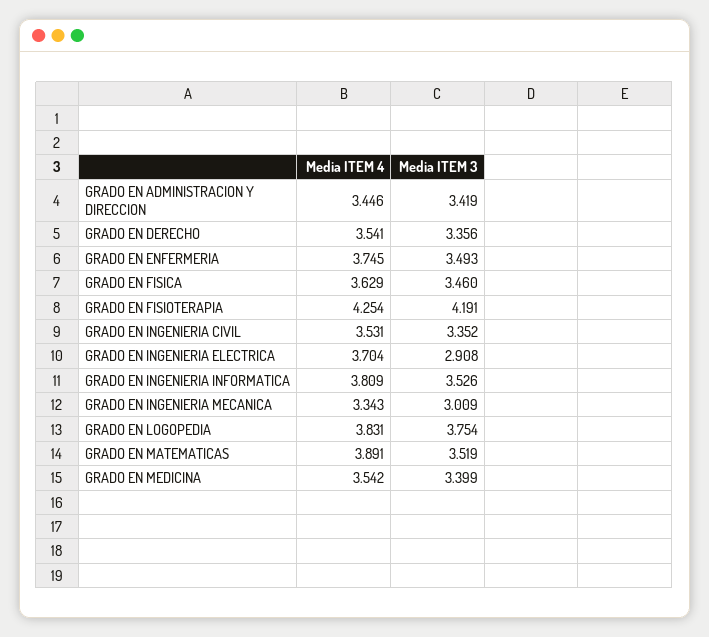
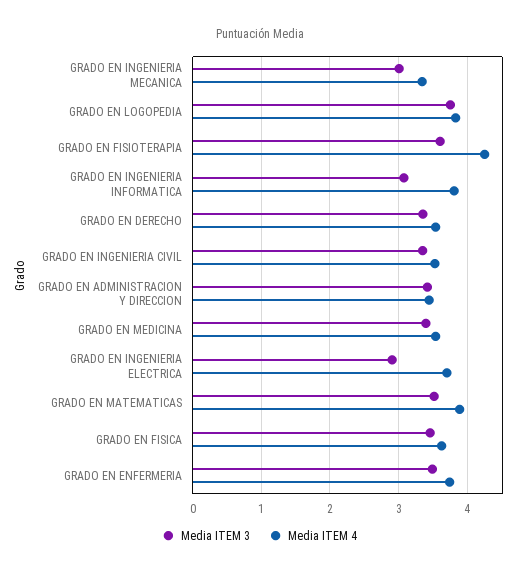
  {
    "Media ITEM 4": {
      "GRADO EN ADMINISTRACION Y DIRECCION": 3.446,
      "GRADO EN DERECHO": 3.541,
      "GRADO EN ENFERMERIA": 3.745,
      "GRADO EN FISICA": 3.629,
      "GRADO EN FISIOTERAPIA": 4.254,
      "GRADO EN INGENIERIA CIVIL": 3.531,
      "GRADO EN INGENIERIA ELECTRICA": 3.704,
      "GRADO EN INGENIERIA INFORMATICA": 3.809,
      "GRADO EN INGENIERIA MECANICA": 3.343,
      "GRADO EN LOGOPEDIA": 3.831,
      "GRADO EN MATEMATICAS": 3.891,
      "GRADO EN MEDICINA": 3.542
    },
    "Media ITEM 3": {
      "GRADO EN ADMINISTRACION Y DIRECCION": 3.419,
      "GRADO EN DERECHO": 3.356,
      "GRADO EN ENFERMERIA": 3.493,
      "GRADO EN FISICA": 3.46,
-     "GRADO EN FISIOTERAPIA": 4.191,
+     "GRADO EN FISIOTERAPIA": 3.6,
      "GRADO EN INGENIERIA CIVIL": 3.352,
      "GRADO EN INGENIERIA ELECTRICA": 2.908,
-     "GRADO EN INGENIERIA INFORMATICA": 3.526,
+     "GRADO EN INGENIERIA INFORMATICA": 3.1,
      "GRADO EN INGENIERIA MECANICA": 3.009,
      "GRADO EN LOGOPEDIA": 3.754,
      "GRADO EN MATEMATICAS": 3.519,
      "GRADO EN MEDICINA": 3.399
    }
  }

